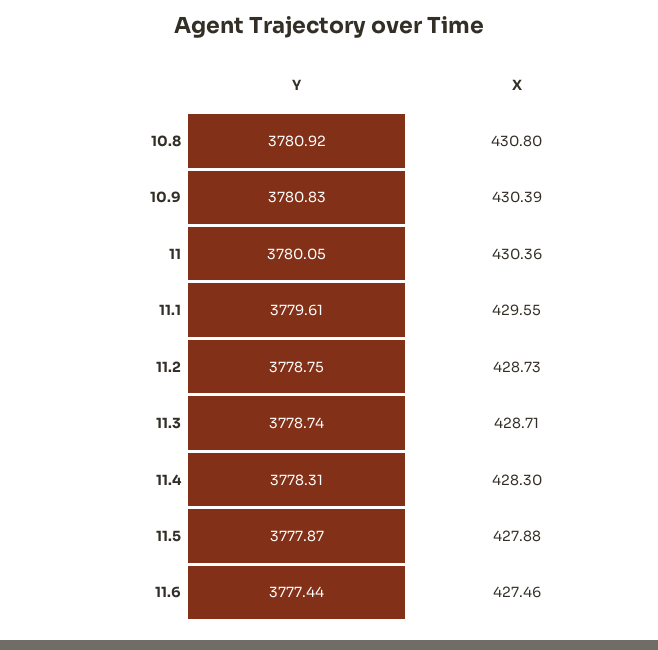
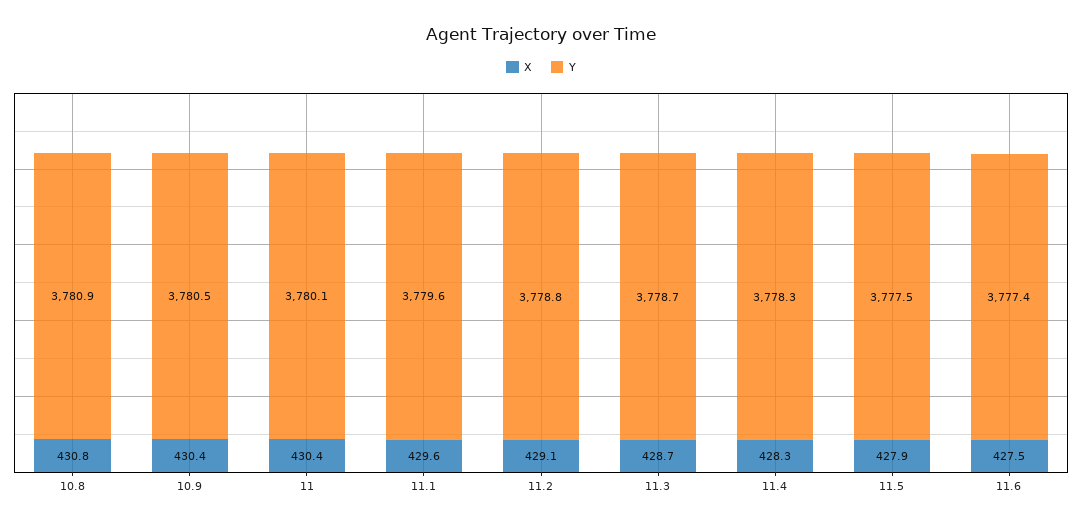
  {
    "Y": {
      "10.8": 3780.92,
-     "10.9": 3780.83,
+     "10.9": 3780.5,
      "11": 3780.05,
      "11.1": 3779.61,
      "11.2": 3778.75,
      "11.3": 3778.74,
      "11.4": 3778.31,
-     "11.5": 3777.87,
+     "11.5": 3777.5,
      "11.6": 3777.44
    },
    "X": {
      "10.8": 430.8,
      "10.9": 430.39,
      "11": 430.36,
      "11.1": 429.55,
-     "11.2": 428.73,
+     "11.2": 429.1,
      "11.3": 428.71,
      "11.4": 428.3,
      "11.5": 427.88,
      "11.6": 427.46
    }
  }

